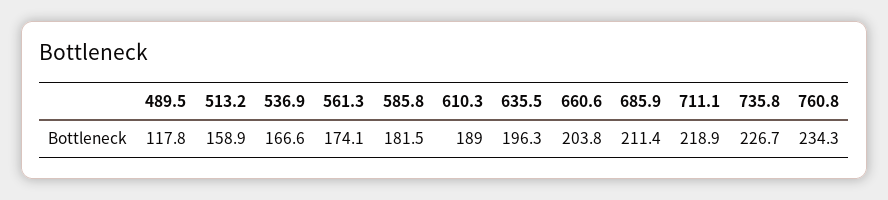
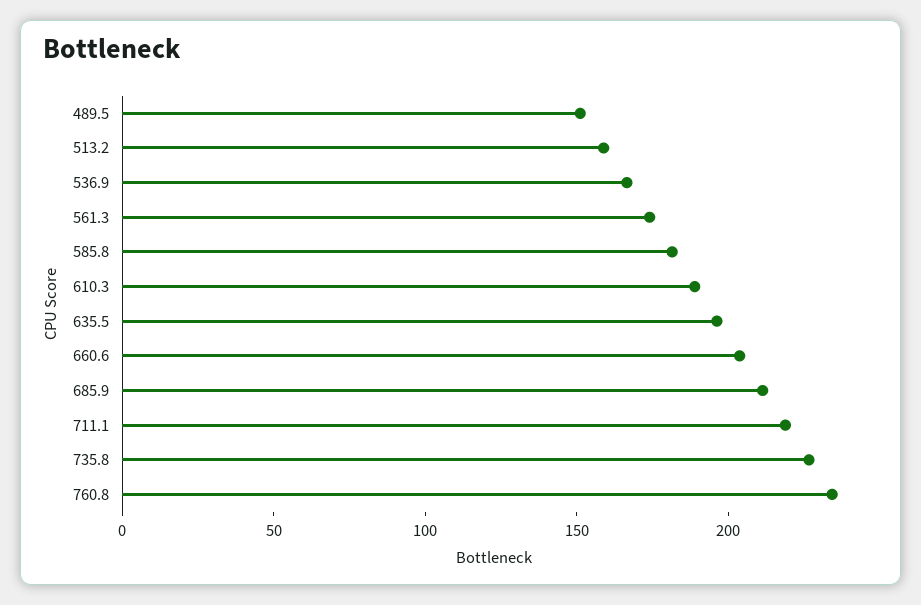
  {
-   "489.5": 117.8,
+   "489.5": 150,
    "513.2": 158.9,
    "536.9": 166.6,
    "561.3": 174.1,
    "585.8": 181.5,
    "610.3": 189,
    "635.5": 196.3,
    "660.6": 203.8,
    "685.9": 211.4,
    "711.1": 218.9,
    "735.8": 226.7,
    "760.8": 234.3
  }

